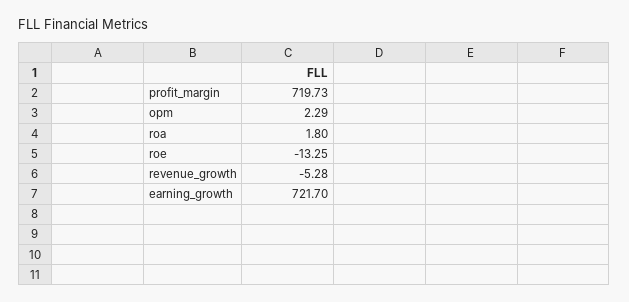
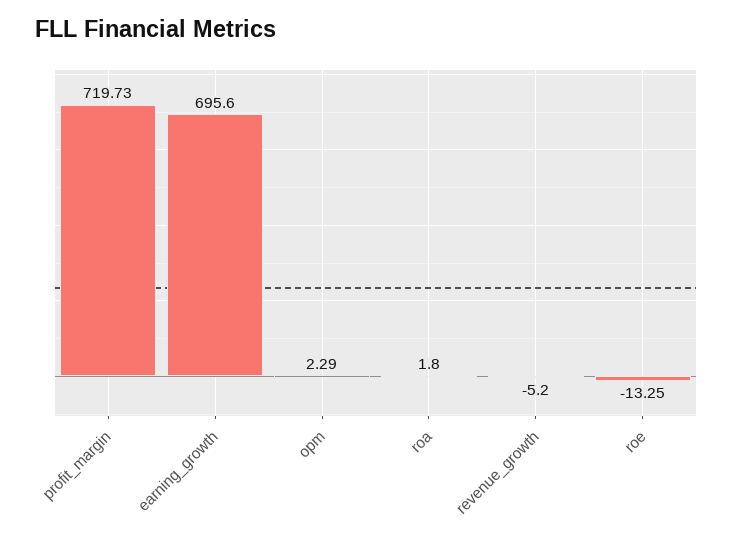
  {
    "profit_margin": 719.73,
    "opm": 2.29,
    "roa": 1.8,
    "roe": -13.25,
-   "revenue_growth": -5.28,
+   "revenue_growth": -5.2,
-   "earning_growth": 721.7
+   "earning_growth": 695.6
  }

